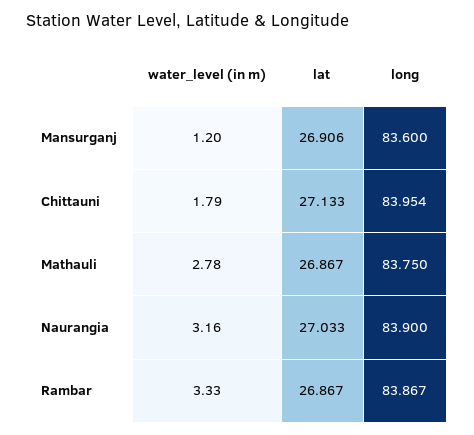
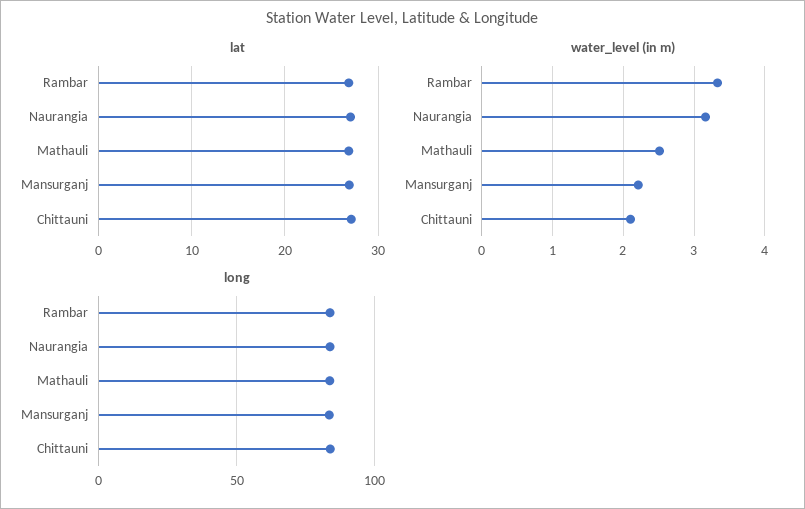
  {
    "water_level (in m)": {
-     "Mansurganj": 1.2,
+     "Mansurganj": 2.2,
-     "Chittauni": 1.79,
+     "Chittauni": 2.1,
-     "Mathauli": 2.78,
+     "Mathauli": 2.5,
      "Naurangia": 3.16,
      "Rambar": 3.33
    },
    "lat": {
      "Mansurganj": 26.906,
      "Chittauni": 27.133,
      "Mathauli": 26.867,
      "Naurangia": 27.033,
      "Rambar": 26.867
    },
    "long": {
      "Mansurganj": 83.6,
      "Chittauni": 83.954,
      "Mathauli": 83.75,
      "Naurangia": 83.9,
      "Rambar": 83.867
    }
  }

